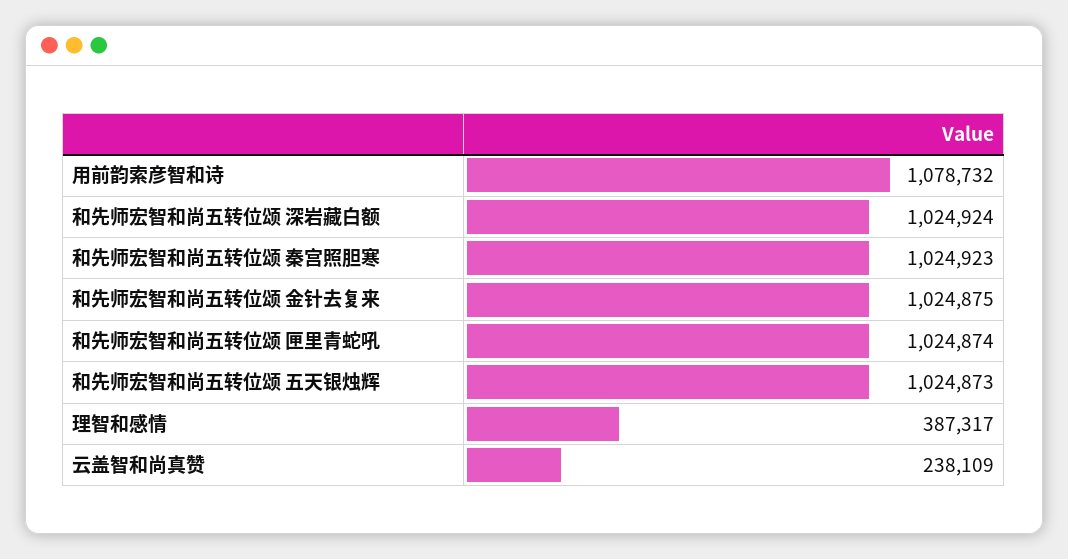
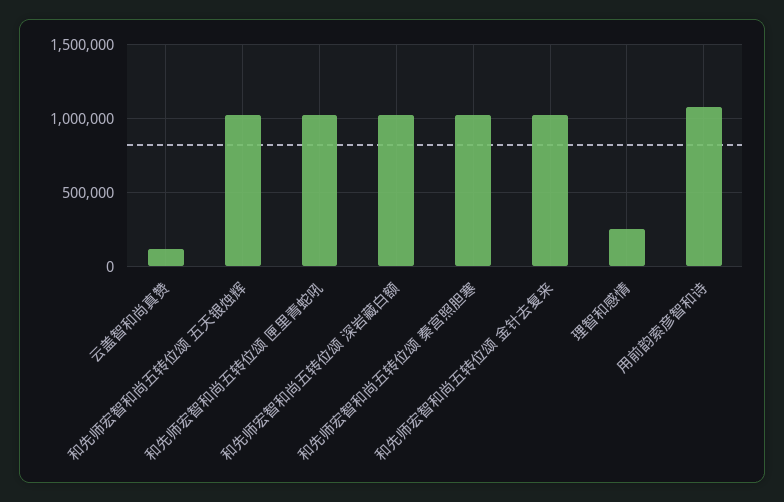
  {
    "用前韵索彦智和诗": 1078732,
    "和先师宏智和尚五转位颂 深岩藏白额": 1024924,
    "和先师宏智和尚五转位颂 秦宫照胆寒": 1024923,
    "和先师宏智和尚五转位颂 金针去复来": 1024875,
    "和先师宏智和尚五转位颂 匣里青蛇吼": 1024874,
    "和先师宏智和尚五转位颂 五天银烛辉": 1024873,
-   "理智和感情": 387317,
+   "理智和感情": 250000,
-   "云盖智和尚真赞": 238109
+   "云盖智和尚真赞": 100000
  }

